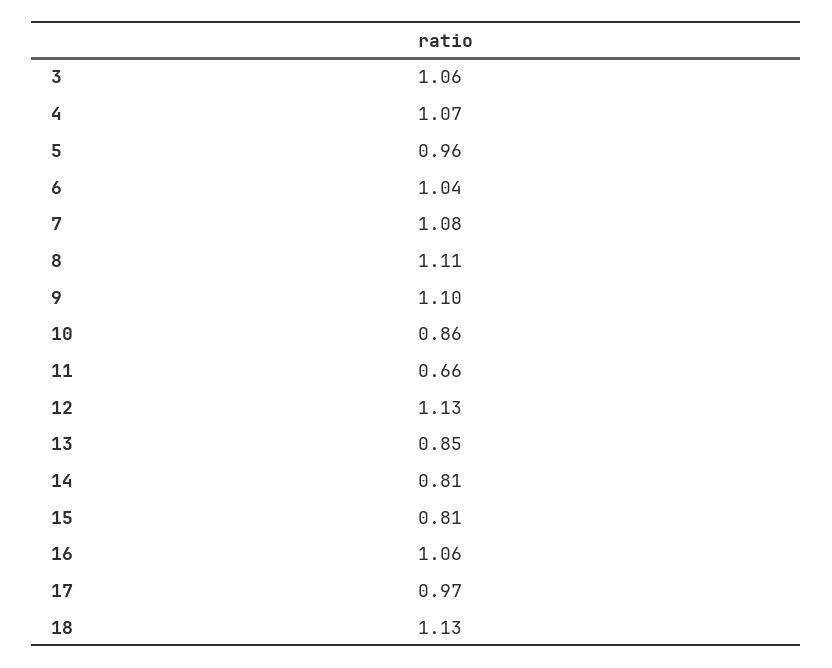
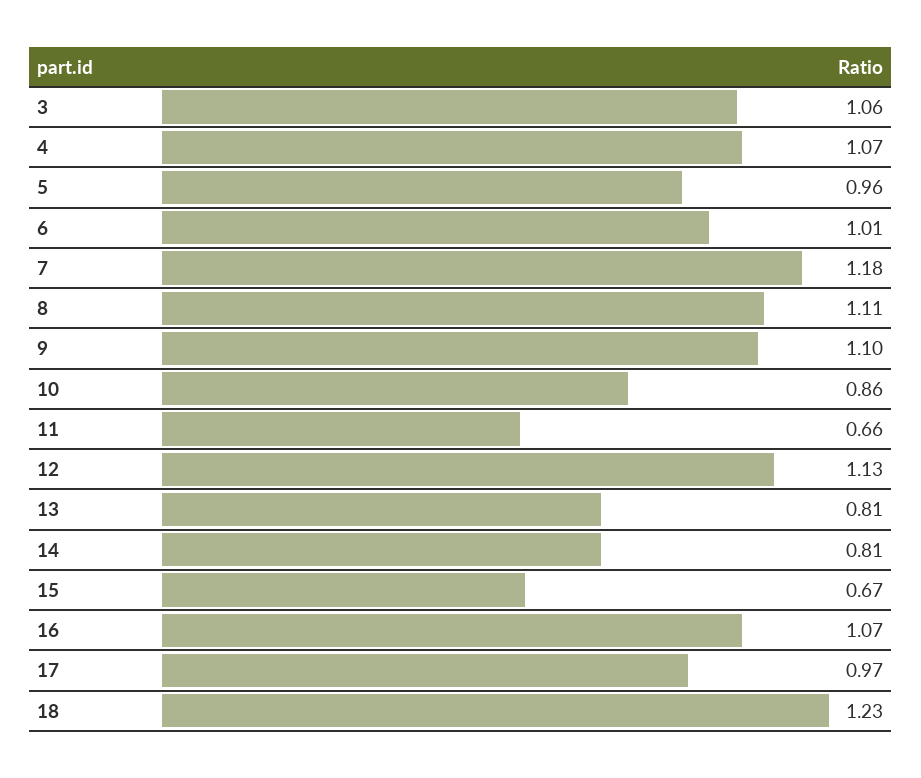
  {
    "3": 1.06,
    "4": 1.07,
    "5": 0.96,
-   "6": 1.04,
+   "6": 1.01,
-   "7": 1.08,
+   "7": 1.18,
    "8": 1.11,
    "9": 1.1,
    "10": 0.86,
    "11": 0.66,
    "12": 1.13,
-   "13": 0.85,
+   "13": 0.81,
    "14": 0.81,
-   "15": 0.81,
+   "15": 0.67,
-   "16": 1.06,
+   "16": 1.07,
    "17": 0.97,
-   "18": 1.13
+   "18": 1.23
  }

